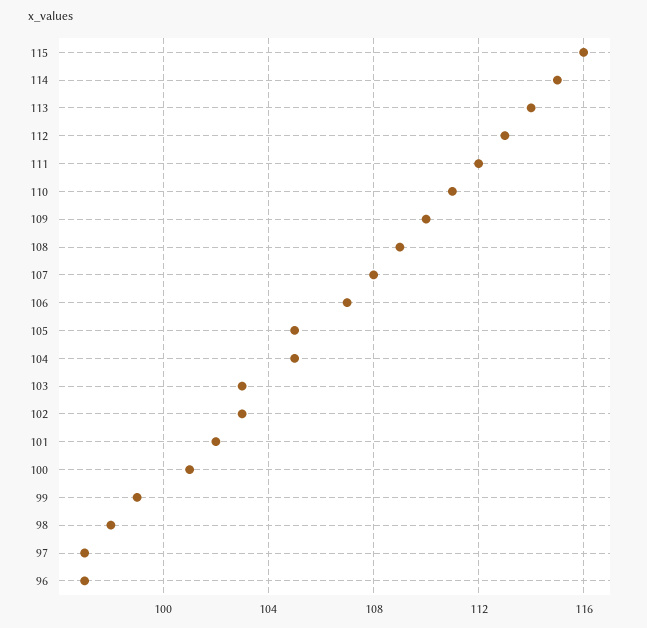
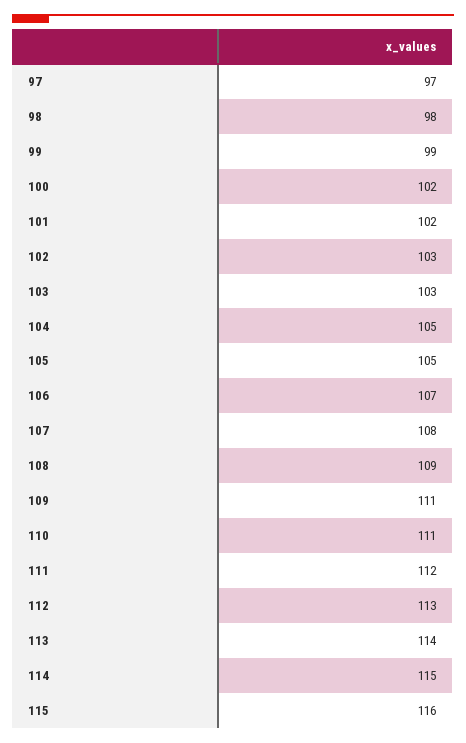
  {
    "115": 116,
    "114": 115,
    "113": 114,
    "112": 113,
    "111": 112,
    "110": 111,
-   "109": 110,
+   "109": 111,
    "108": 109,
    "107": 108,
    "106": 107,
    "105": 105,
    "104": 105,
    "103": 103,
    "102": 103,
    "101": 102,
-   "100": 101,
+   "100": 102,
    "99": 99,
    "98": 98,
-   "97": 97,
+   "97": 97
-   "96": 97
  }

